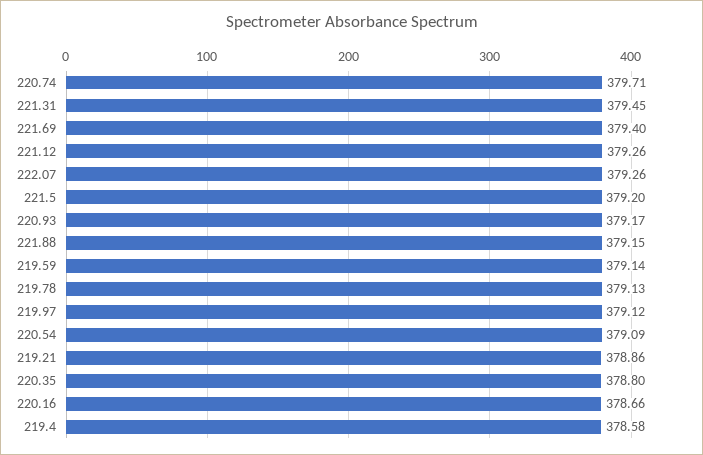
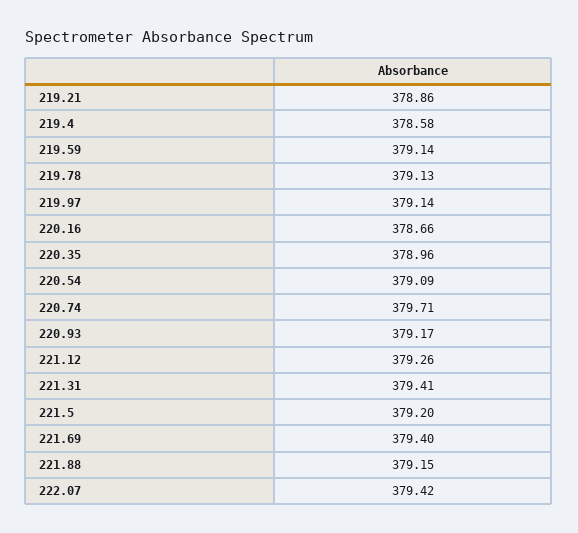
  {
    "220.74": 379.71,
-   "221.31": 379.45,
+   "221.31": 379.41,
    "221.69": 379.4,
    "221.12": 379.26,
-   "222.07": 379.26,
+   "222.07": 379.42,
    "221.5": 379.2,
    "220.93": 379.17,
    "221.88": 379.15,
    "219.59": 379.14,
    "219.78": 379.13,
-   "219.97": 379.12,
+   "219.97": 379.14,
    "220.54": 379.09,
    "219.21": 378.86,
-   "220.35": 378.8,
+   "220.35": 378.96,
    "220.16": 378.66,
    "219.4": 378.58
  }

